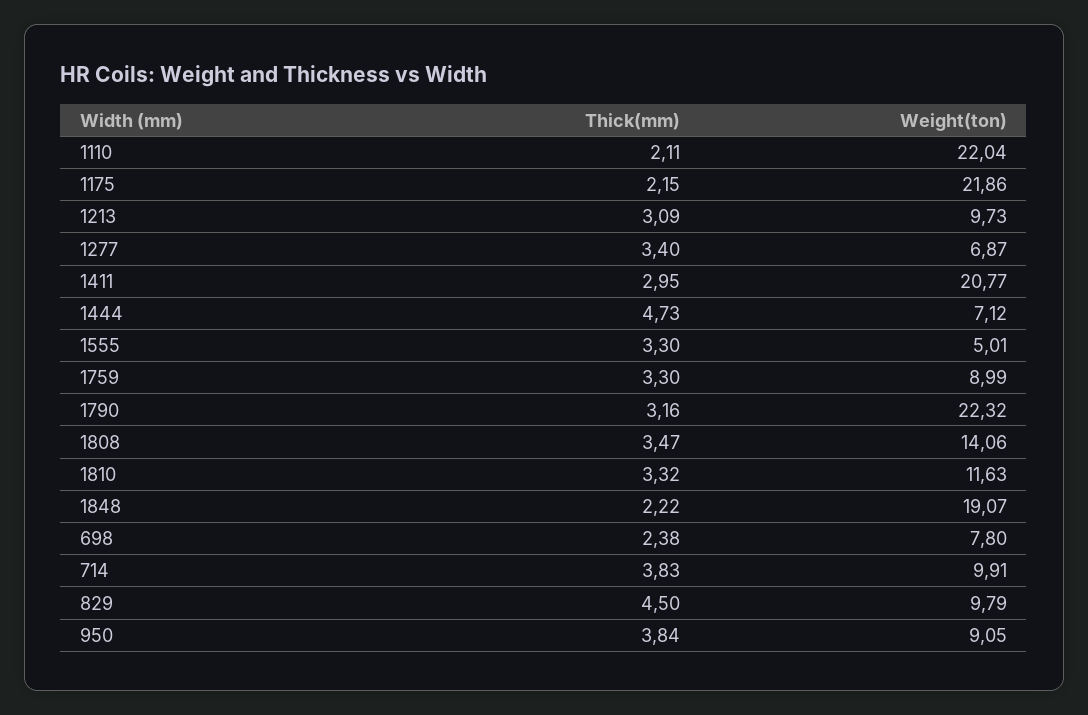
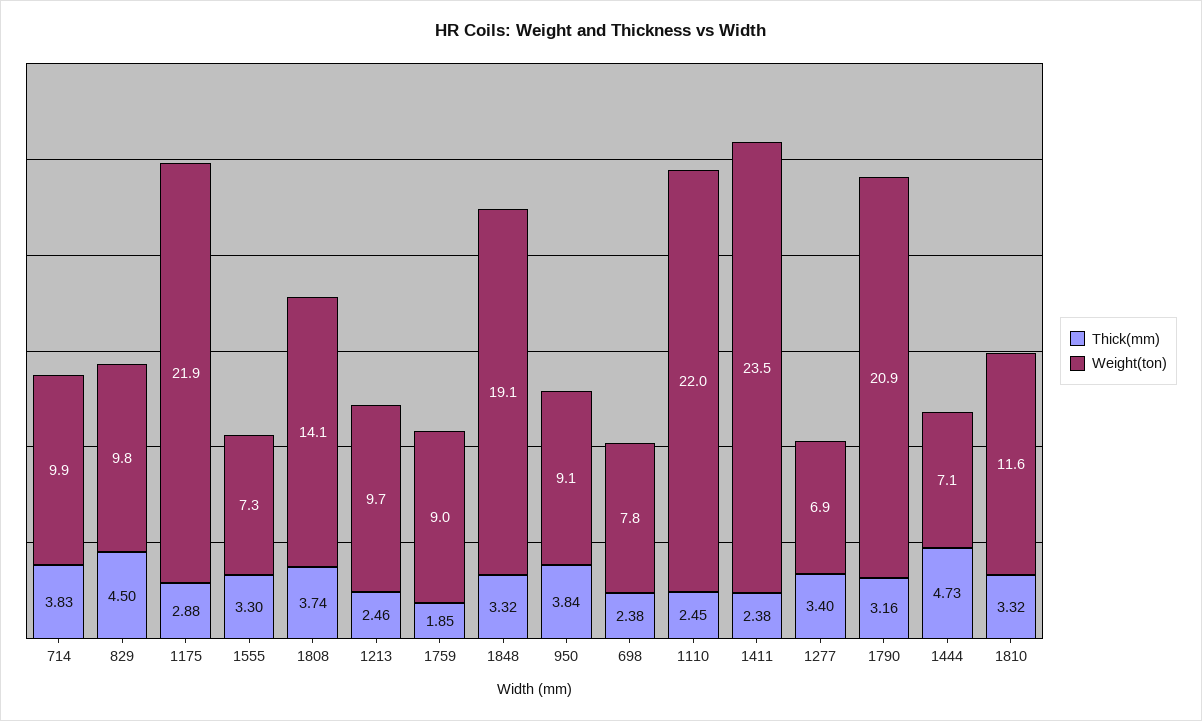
  {
    "Thick(mm)": {
-     "1110": 2.11,
+     "1110": 2.45,
-     "1175": 2.15,
+     "1175": 2.88,
-     "1213": 3.09,
+     "1213": 2.46,
      "1277": 3.4,
-     "1411": 2.95,
+     "1411": 2.38,
      "1444": 4.73,
      "1555": 3.3,
-     "1759": 3.3,
+     "1759": 1.85,
      "1790": 3.16,
-     "1808": 3.47,
+     "1808": 3.74,
      "1810": 3.32,
-     "1848": 2.22,
+     "1848": 3.32,
      "698": 2.38,
      "714": 3.83,
      "829": 4.5,
      "950": 3.84
    },
    "Weight(ton)": {
      "1110": 22.04,
      "1175": 21.86,
      "1213": 9.73,
      "1277": 6.87,
-     "1411": 20.77,
+     "1411": 23.5,
      "1444": 7.12,
-     "1555": 5.01,
+     "1555": 7.3,
      "1759": 8.99,
-     "1790": 22.32,
+     "1790": 20.9,
      "1808": 14.06,
      "1810": 11.63,
      "1848": 19.07,
      "698": 7.8,
      "714": 9.91,
      "829": 9.79,
      "950": 9.05
    }
  }

